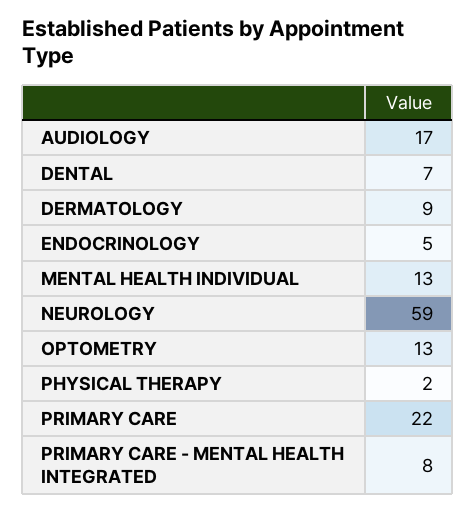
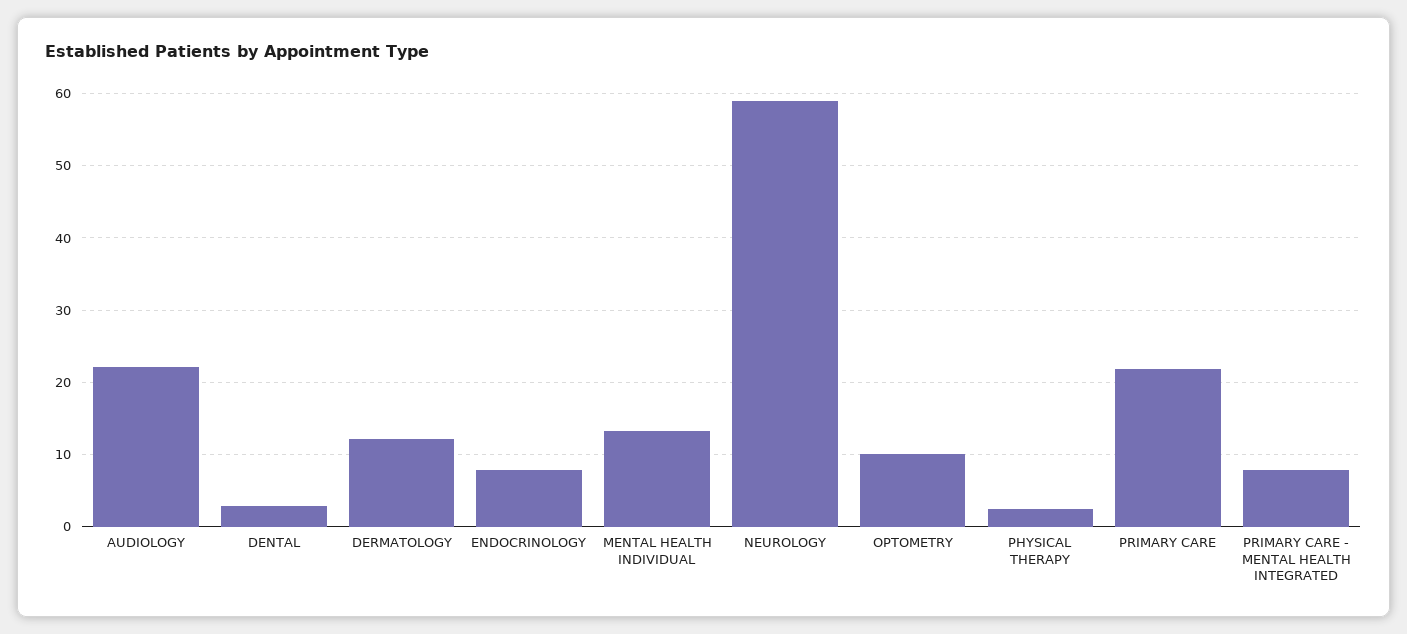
  {
-   "AUDIOLOGY": 17,
+   "AUDIOLOGY": 22,
-   "DENTAL": 7,
+   "DENTAL": 3,
-   "DERMATOLOGY": 9,
+   "DERMATOLOGY": 12,
-   "ENDOCRINOLOGY": 5,
+   "ENDOCRINOLOGY": 8,
    "MENTAL HEALTH INDIVIDUAL": 13,
    "NEUROLOGY": 59,
-   "OPTOMETRY": 13,
+   "OPTOMETRY": 10,
    "PHYSICAL THERAPY": 2,
    "PRIMARY CARE": 22,
    "PRIMARY CARE - MENTAL HEALTH INTEGRATED": 8
  }

